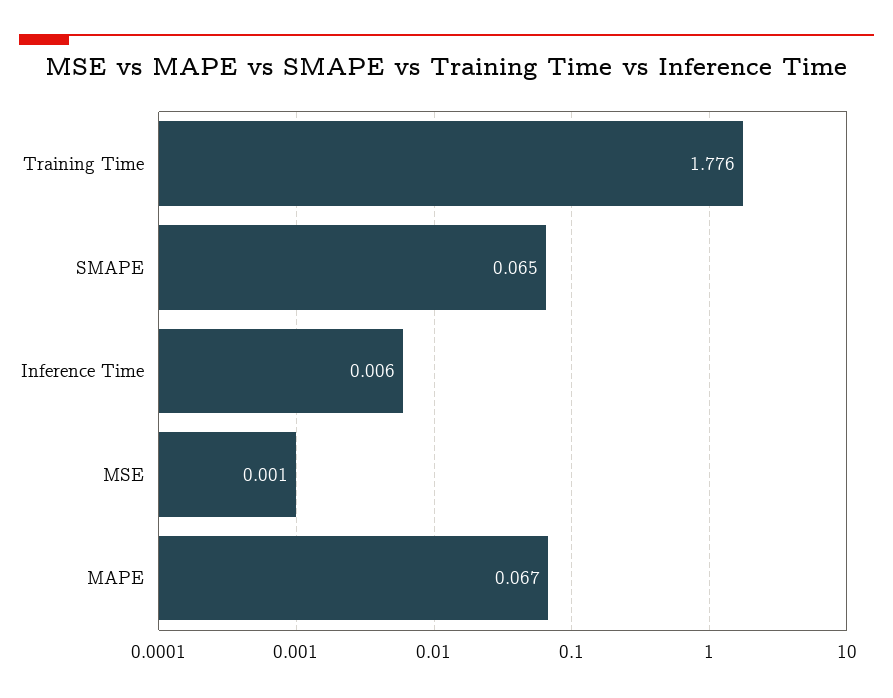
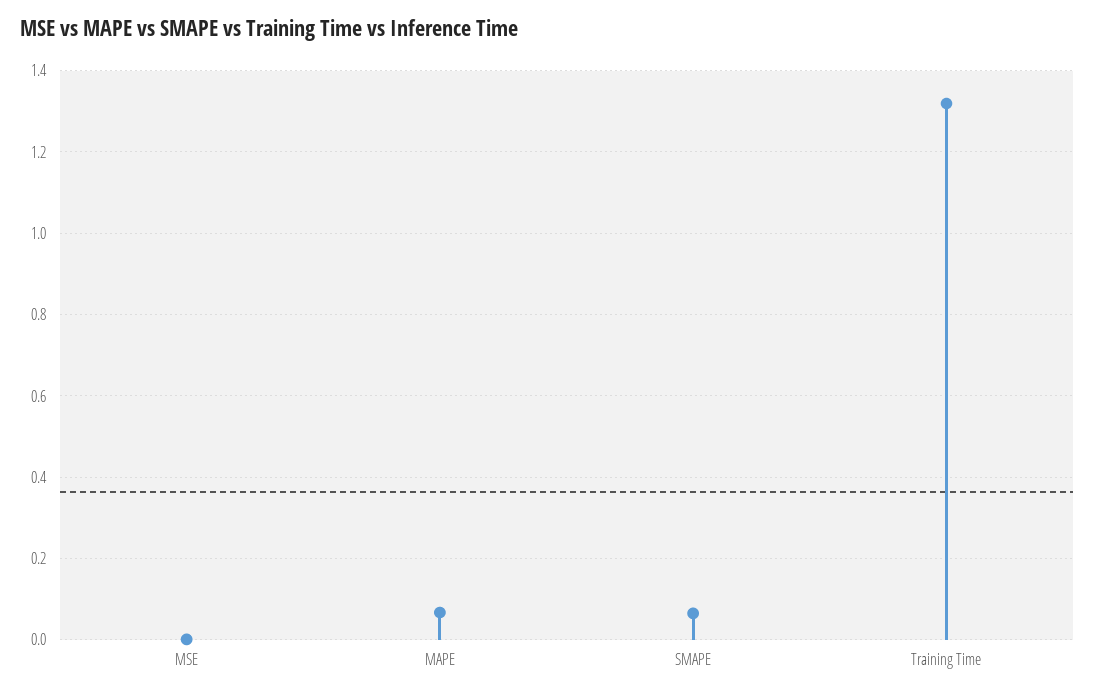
  {
-   "Training Time": 1.776,
+   "Training Time": 1.32,
    "SMAPE": 0.065,
-   "Inference Time": 0.006,
    "MSE": 0.001,
    "MAPE": 0.067
  }

